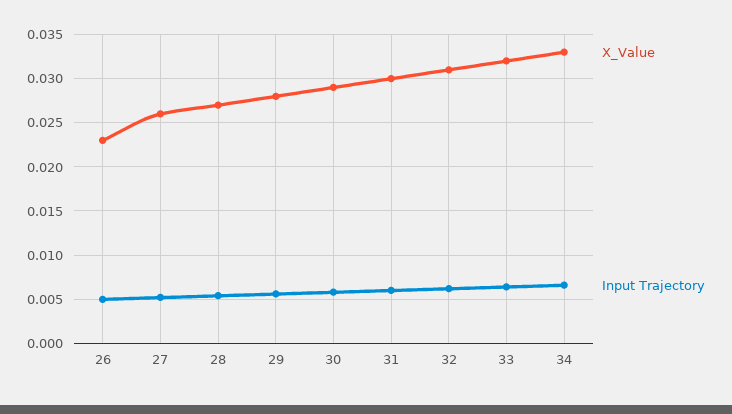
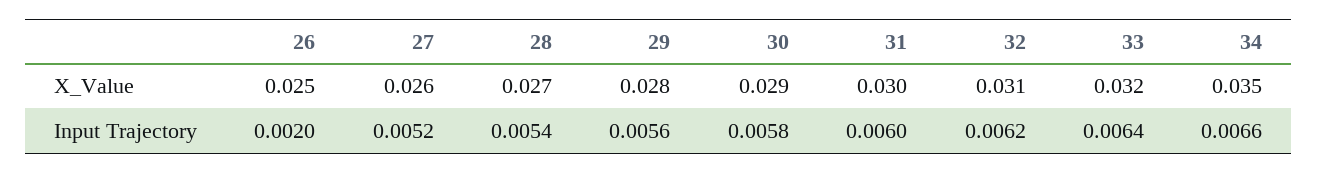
  {
    "X_Value": {
-     "26": 0.023,
+     "26": 0.025,
      "27": 0.026,
      "28": 0.027,
      "29": 0.028,
      "30": 0.029,
      "31": 0.03,
      "32": 0.031,
      "33": 0.032,
-     "34": 0.033
+     "34": 0.035
    },
    "Input Trajectory": {
-     "26": 0.005,
+     "26": 0.002,
      "27": 0.0052,
      "28": 0.0054,
      "29": 0.0056,
      "30": 0.0058,
      "31": 0.006,
      "32": 0.0062,
      "33": 0.0064,
      "34": 0.0066
    }
  }

